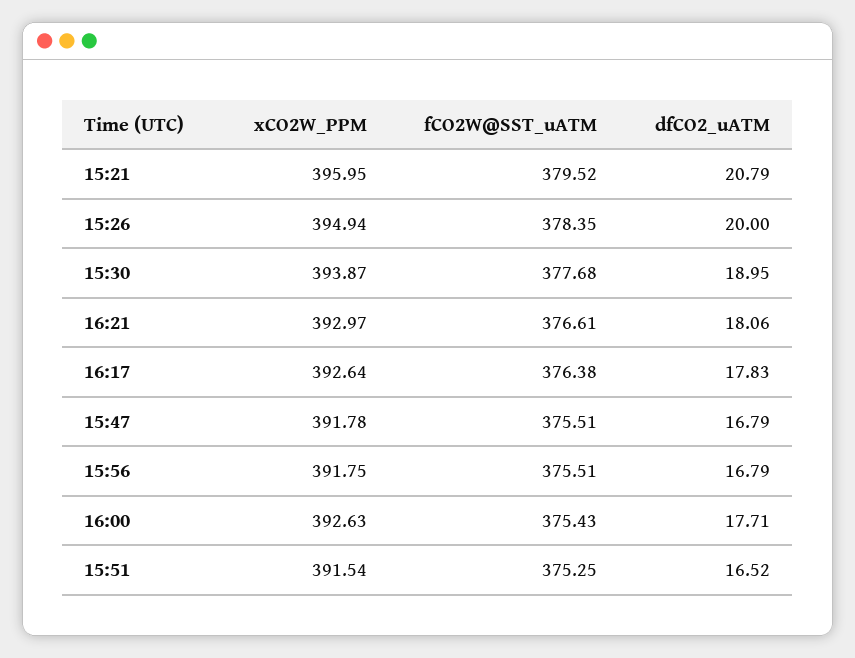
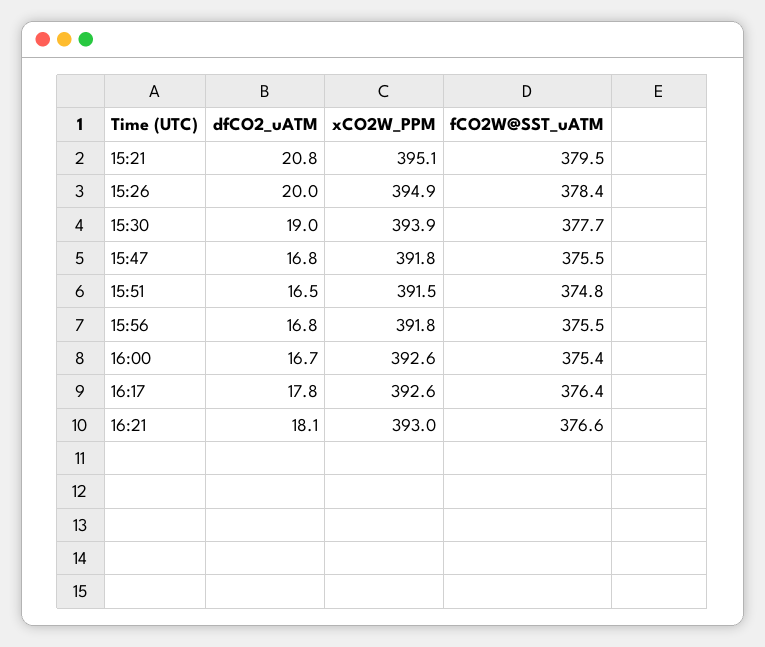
  {
    "xCO2W_PPM": {
-     "15:21": 395.95,
+     "15:21": 395.1,
      "15:26": 394.94,
      "15:30": 393.87,
      "16:21": 392.97,
      "16:17": 392.64,
      "15:47": 391.78,
      "15:56": 391.75,
      "16:00": 392.63,
      "15:51": 391.54
    },
    "fCO2W@SST_uATM": {
      "15:21": 379.52,
      "15:26": 378.35,
      "15:30": 377.68,
      "16:21": 376.61,
      "16:17": 376.38,
      "15:47": 375.51,
      "15:56": 375.51,
      "16:00": 375.43,
-     "15:51": 375.25
+     "15:51": 374.8
    },
    "dfCO2_uATM": {
      "15:21": 20.79,
      "15:26": 20,
      "15:30": 18.95,
      "16:21": 18.06,
      "16:17": 17.83,
      "15:47": 16.79,
      "15:56": 16.79,
-     "16:00": 17.71,
+     "16:00": 16.7,
      "15:51": 16.52
    }
  }

